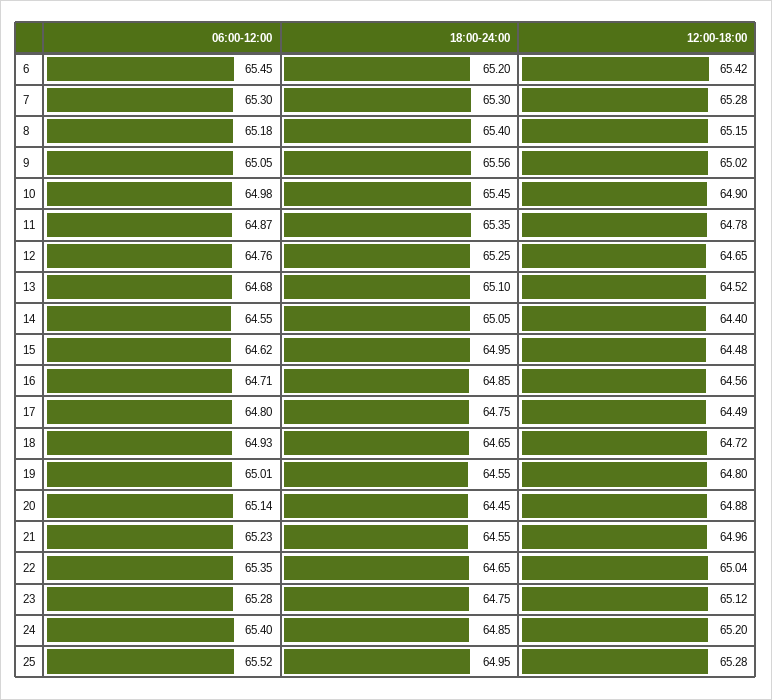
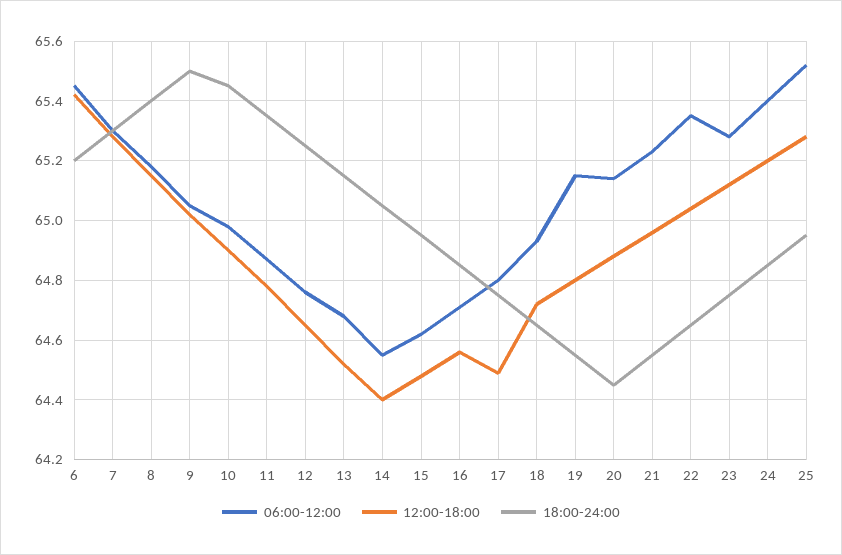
  {
    "06:00-12:00": {
      "6": 65.45,
      "7": 65.3,
      "8": 65.18,
      "9": 65.05,
      "10": 64.98,
      "11": 64.87,
      "12": 64.76,
      "13": 64.68,
      "14": 64.55,
      "15": 64.62,
      "16": 64.71,
      "17": 64.8,
      "18": 64.93,
-     "19": 65.01,
+     "19": 65.15,
      "20": 65.14,
      "21": 65.23,
      "22": 65.35,
      "23": 65.28,
      "24": 65.4,
      "25": 65.52
    },
    "18:00-24:00": {
      "6": 65.2,
      "7": 65.3,
      "8": 65.4,
-     "9": 65.56,
+     "9": 65.5,
      "10": 65.45,
      "11": 65.35,
      "12": 65.25,
-     "13": 65.1,
+     "13": 65.15,
      "14": 65.05,
      "15": 64.95,
      "16": 64.85,
      "17": 64.75,
      "18": 64.65,
      "19": 64.55,
      "20": 64.45,
      "21": 64.55,
      "22": 64.65,
      "23": 64.75,
      "24": 64.85,
      "25": 64.95
    },
    "12:00-18:00": {
      "6": 65.42,
      "7": 65.28,
      "8": 65.15,
      "9": 65.02,
      "10": 64.9,
      "11": 64.78,
      "12": 64.65,
      "13": 64.52,
      "14": 64.4,
      "15": 64.48,
      "16": 64.56,
      "17": 64.49,
      "18": 64.72,
      "19": 64.8,
      "20": 64.88,
      "21": 64.96,
      "22": 65.04,
      "23": 65.12,
      "24": 65.2,
      "25": 65.28
    }
  }

